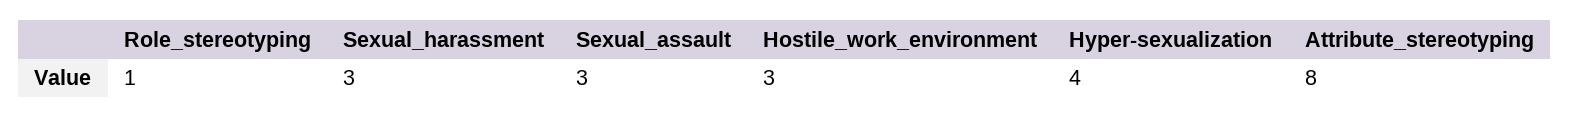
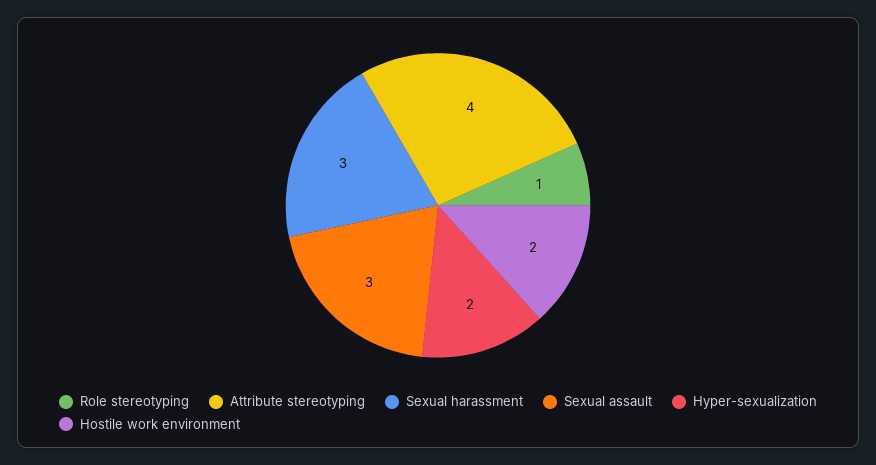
  {
    "Role_stereotyping": 1,
    "Sexual_harassment": 3,
    "Sexual_assault": 3,
-   "Hostile_work_environment": 3,
+   "Hostile_work_environment": 2,
-   "Hyper-sexualization": 4,
+   "Hyper-sexualization": 2,
-   "Attribute_stereotyping": 8
+   "Attribute_stereotyping": 4
  }

